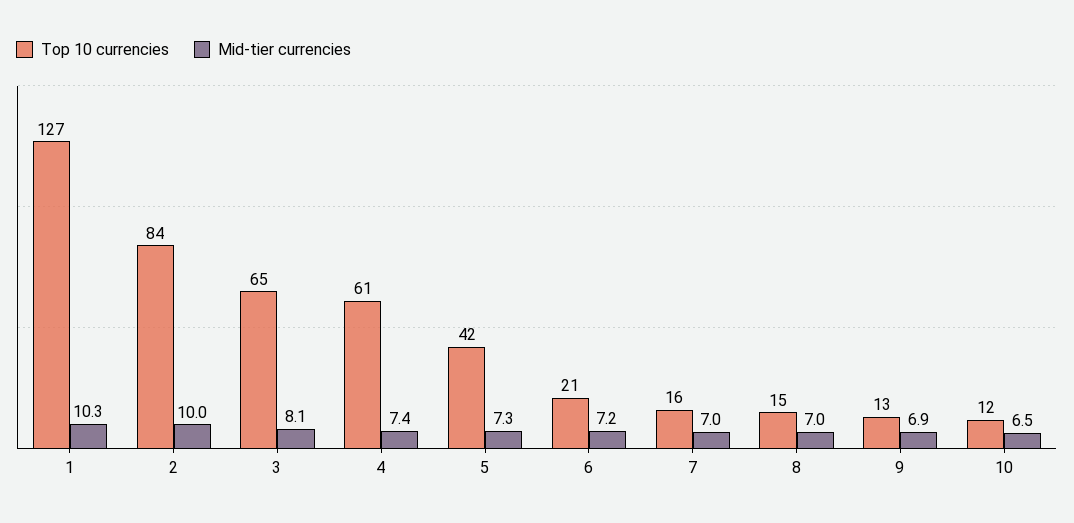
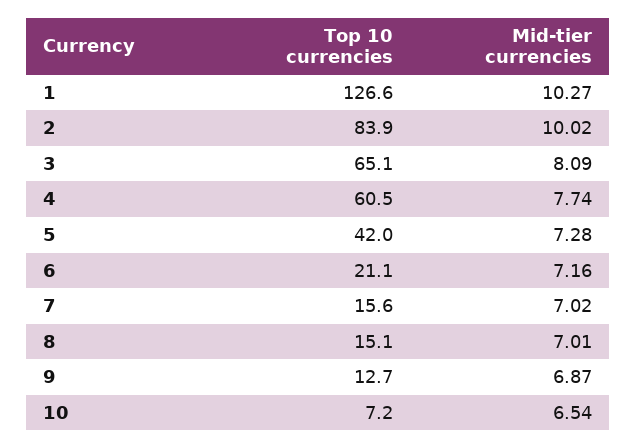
  {
    "Top 10 currencies": {
      "1": 126.6,
      "2": 83.9,
      "3": 65.1,
      "4": 60.5,
      "5": 42,
      "6": 21.1,
      "7": 15.6,
      "8": 15.1,
      "9": 12.7,
-     "10": 12
+     "10": 7.2
    },
    "Mid-tier currencies": {
      "1": 10.27,
      "2": 10.02,
      "3": 8.09,
-     "4": 7.4,
+     "4": 7.74,
      "5": 7.28,
      "6": 7.16,
      "7": 7.02,
      "8": 7.01,
      "9": 6.87,
      "10": 6.54
    }
  }

